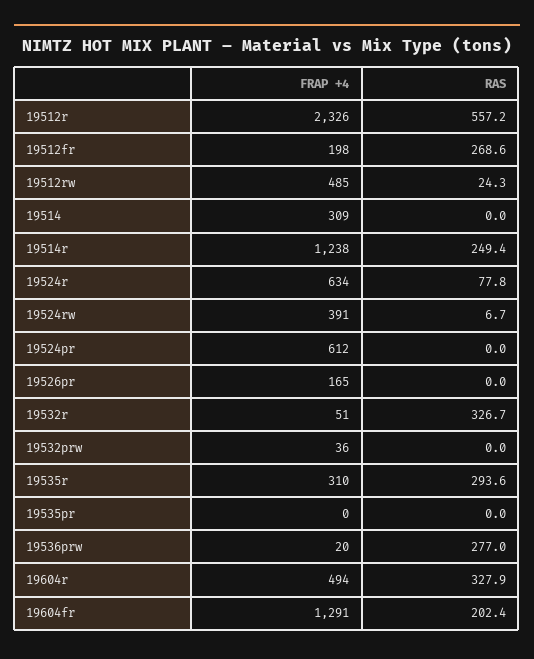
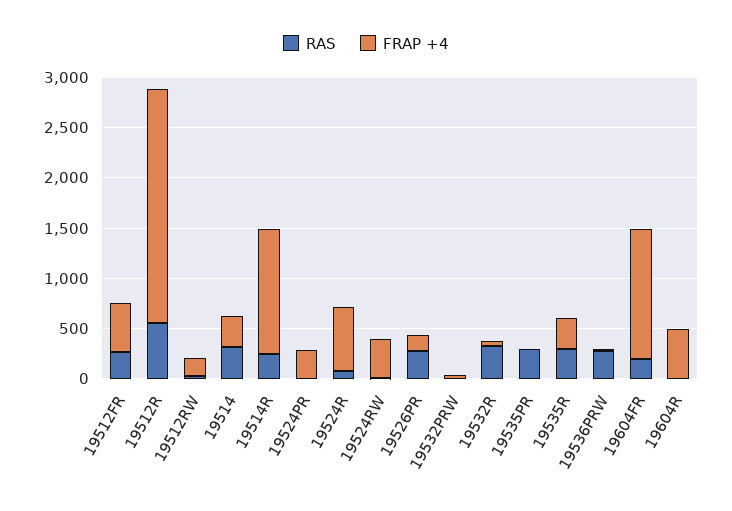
  {
    "FRAP +4": {
      "19512r": 2326,
-     "19512fr": 198,
+     "19512fr": 500,
-     "19512rw": 485,
+     "19512rw": 200,
      "19514": 309,
      "19514r": 1238,
      "19524r": 634,
      "19524rw": 391,
-     "19524pr": 612,
+     "19524pr": 300,
      "19526pr": 165,
      "19532r": 51,
      "19532prw": 36,
      "19535r": 310,
      "19535pr": 0,
      "19536prw": 20,
      "19604r": 494,
      "19604fr": 1291
    },
    "RAS": {
      "19512r": 557.2,
      "19512fr": 268.6,
      "19512rw": 24.3,
-     "19514": 0,
+     "19514": 300,
      "19514r": 249.4,
      "19524r": 77.8,
      "19524rw": 6.7,
      "19524pr": 0,
-     "19526pr": 0,
+     "19526pr": 300,
      "19532r": 326.7,
      "19532prw": 0,
      "19535r": 293.6,
-     "19535pr": 0,
+     "19535pr": 300,
      "19536prw": 277,
-     "19604r": 327.9,
+     "19604r": 0,
      "19604fr": 202.4
    }
  }

